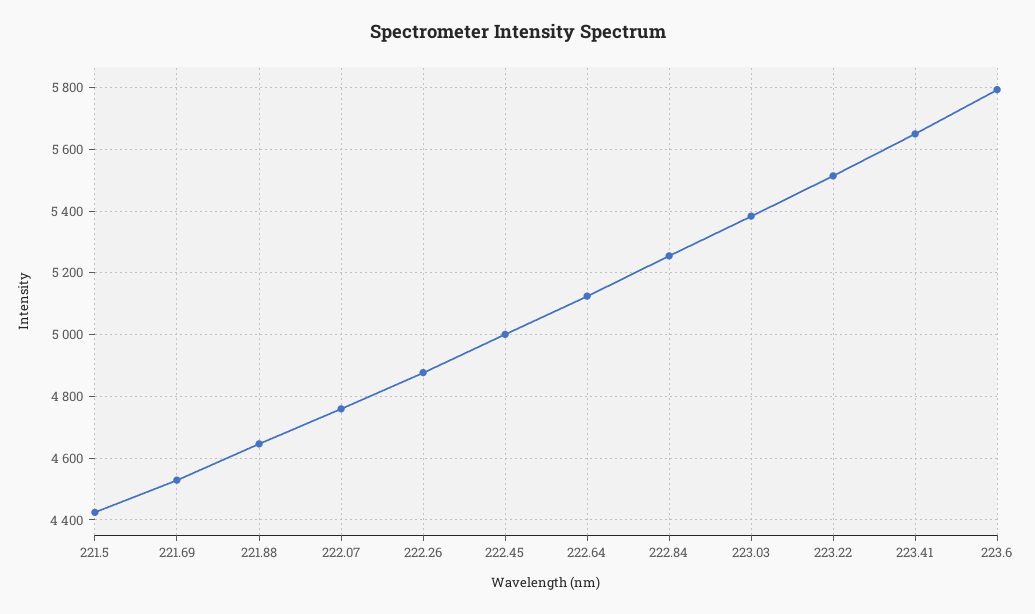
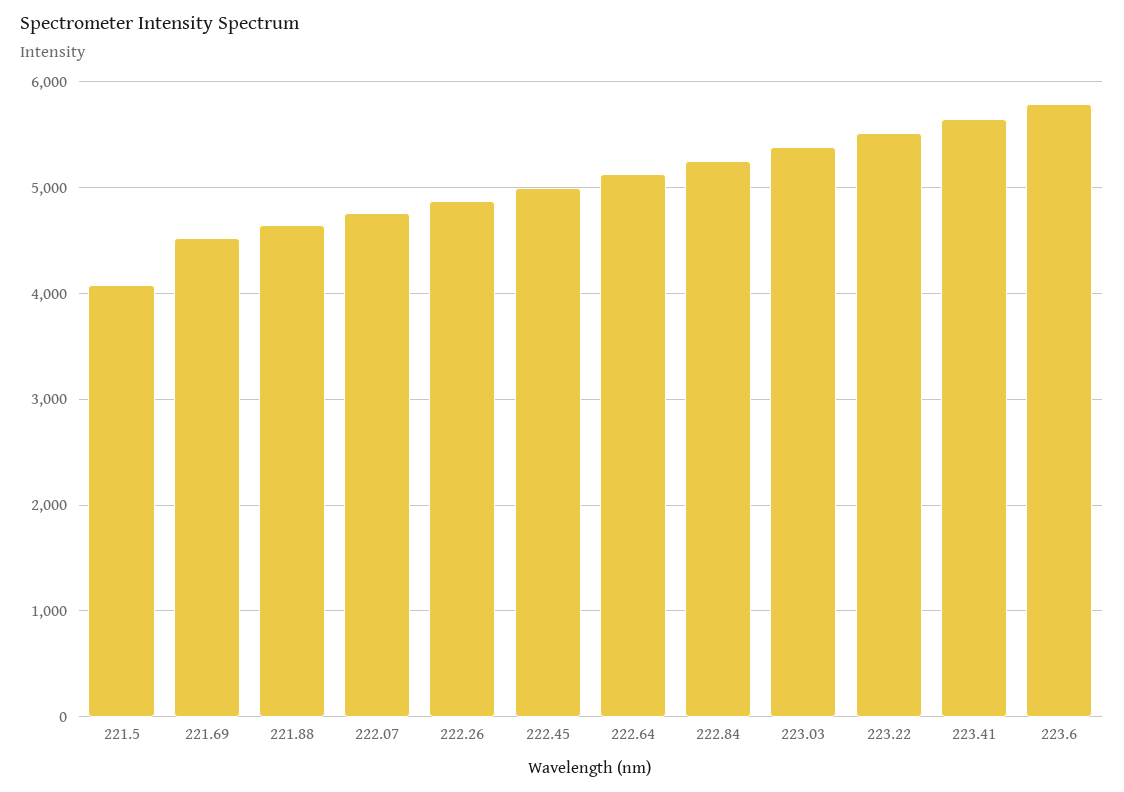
  {
-   "221.5": 4420,
+   "221.5": 4100,
    "221.69": 4520,
    "221.88": 4640,
    "222.07": 4760,
    "222.26": 4880,
    "222.45": 5000,
    "222.64": 5120,
    "222.84": 5260,
    "223.03": 5380,
    "223.22": 5520,
    "223.41": 5660,
    "223.6": 5800
  }

